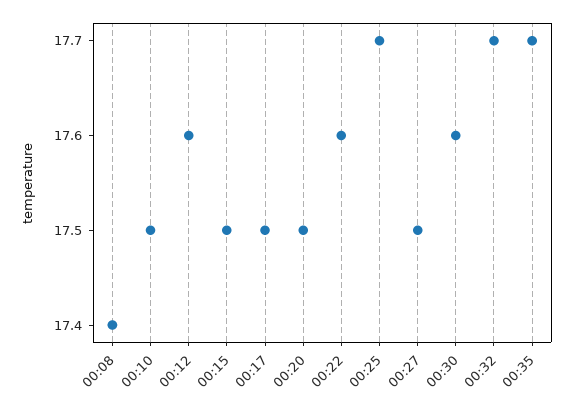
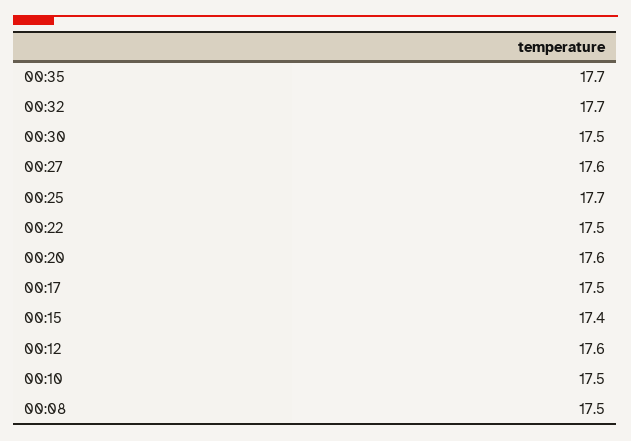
  {
-   "00:08": 17.4,
+   "00:08": 17.5,
    "00:10": 17.5,
    "00:12": 17.6,
-   "00:15": 17.5,
+   "00:15": 17.4,
    "00:17": 17.5,
-   "00:20": 17.5,
+   "00:20": 17.6,
-   "00:22": 17.6,
+   "00:22": 17.5,
    "00:25": 17.7,
-   "00:27": 17.5,
+   "00:27": 17.6,
-   "00:30": 17.6,
+   "00:30": 17.5,
    "00:32": 17.7,
    "00:35": 17.7
  }

